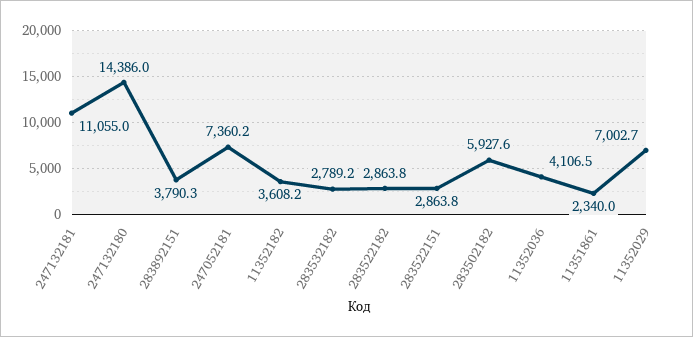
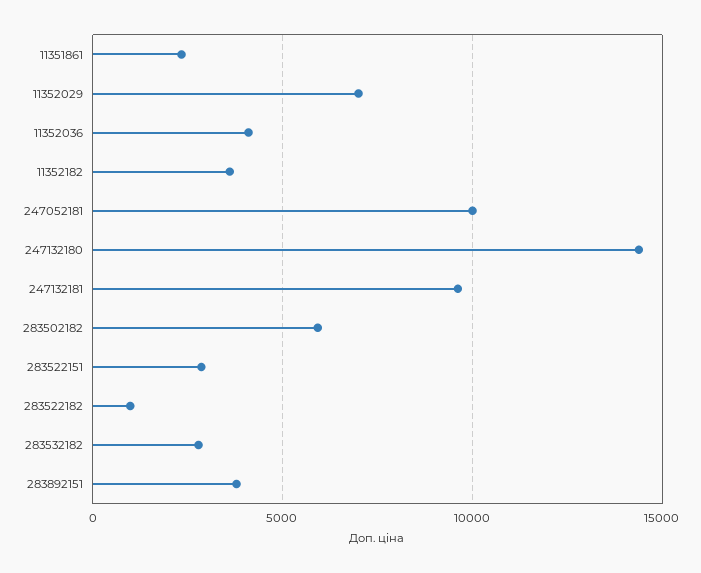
  {
-   "247132181": 11055,
+   "247132181": 9500,
    "247132180": 14386,
    "283892151": 3790.3,
-   "247052181": 7360.2,
+   "247052181": 10000,
    "11352182": 3608.2,
    "283532182": 2789.2,
-   "283522182": 2863.8,
+   "283522182": 1000,
    "283522151": 2863.8,
    "283502182": 5927.6,
    "11352036": 4106.5,
    "11351861": 2340,
    "11352029": 7002.7
  }

